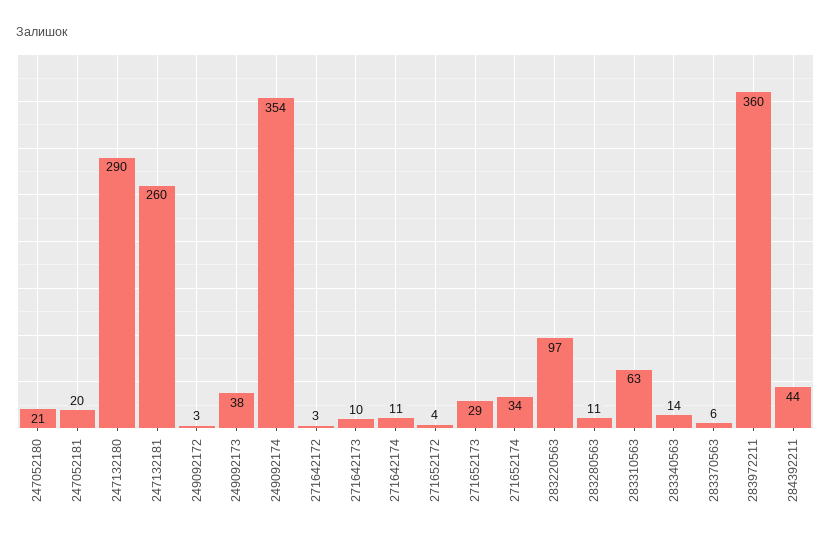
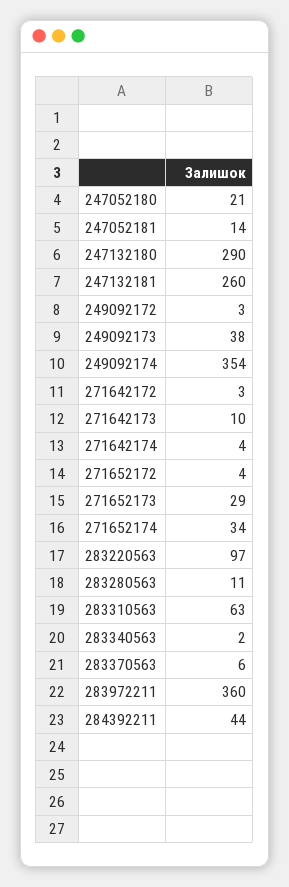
  {
    "247052180": 21,
-   "247052181": 20,
+   "247052181": 14,
    "247132180": 290,
    "247132181": 260,
    "249092172": 3,
    "249092173": 38,
    "249092174": 354,
    "271642172": 3,
    "271642173": 10,
-   "271642174": 11,
+   "271642174": 4,
    "271652172": 4,
    "271652173": 29,
    "271652174": 34,
    "283220563": 97,
    "283280563": 11,
    "283310563": 63,
-   "283340563": 14,
+   "283340563": 2,
    "283370563": 6,
    "283972211": 360,
    "284392211": 44
  }

